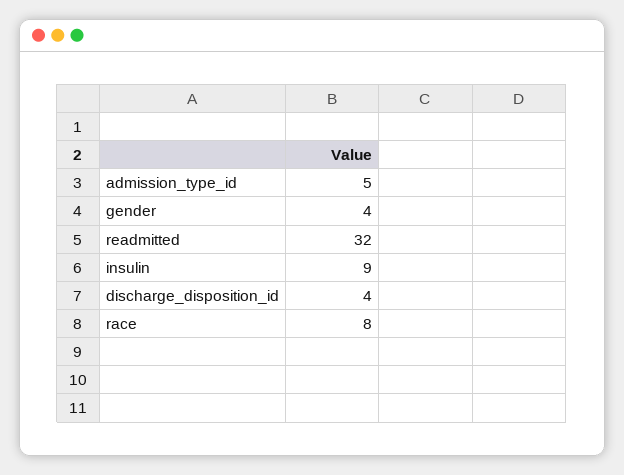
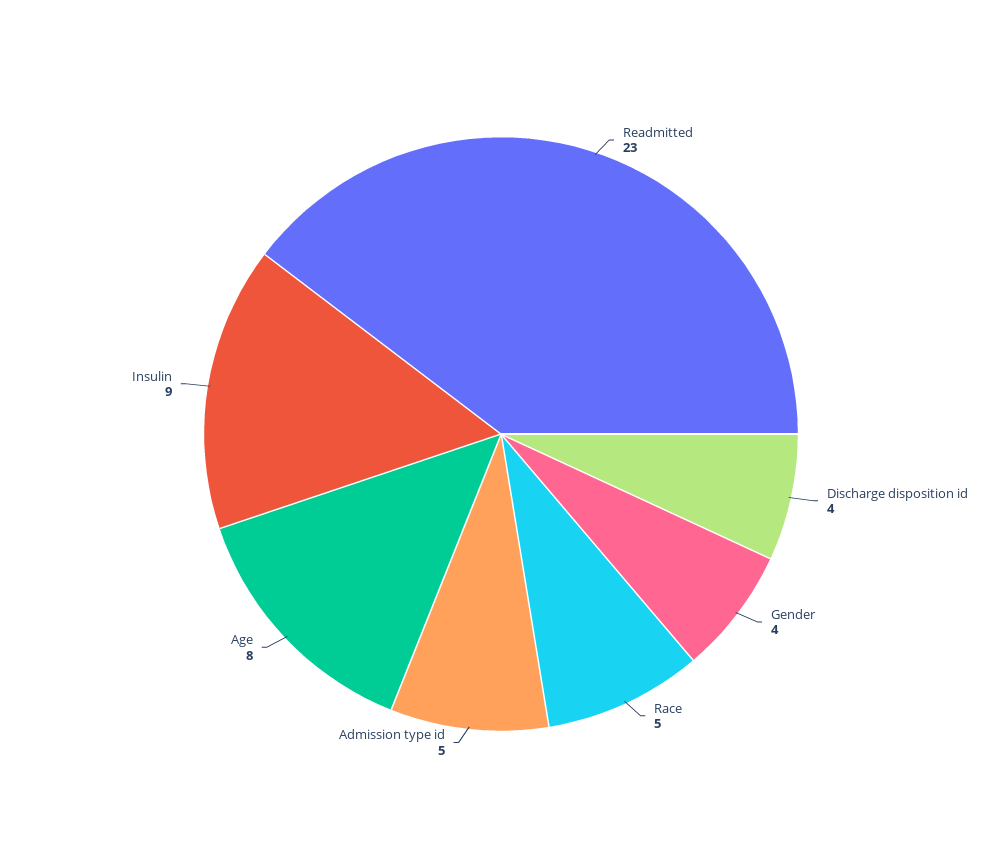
  {
    "admission_type_id": 5,
    "gender": 4,
-   "readmitted": 32,
+   "readmitted": 23,
    "insulin": 9,
    "discharge_disposition_id": 4,
-   "race": 8
+   "race": 5,
+   "Age": 8
  }

